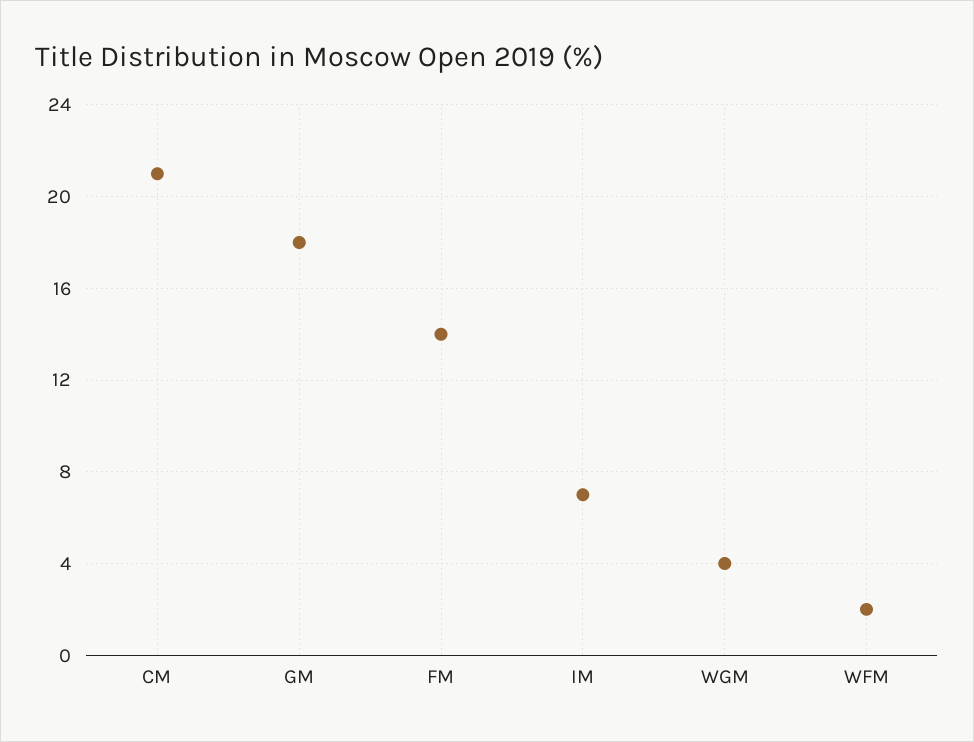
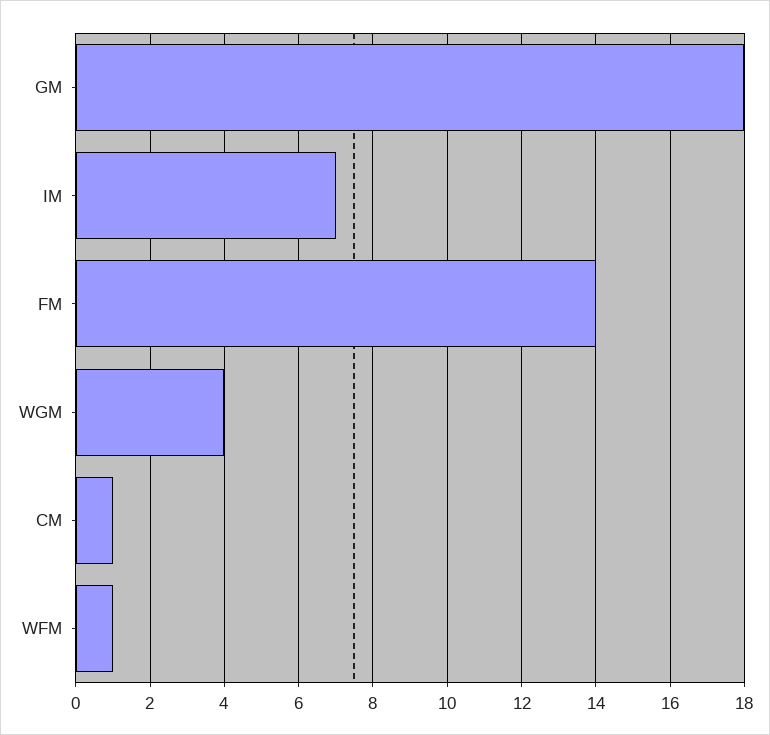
  {
-   "CM": 21,
+   "CM": 1,
    "GM": 18,
    "FM": 14,
    "IM": 7,
    "WGM": 4,
-   "WFM": 2
+   "WFM": 1
  }

